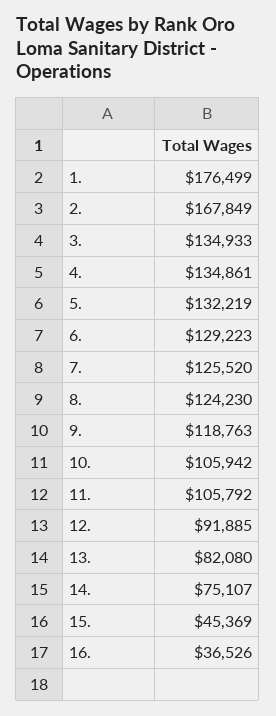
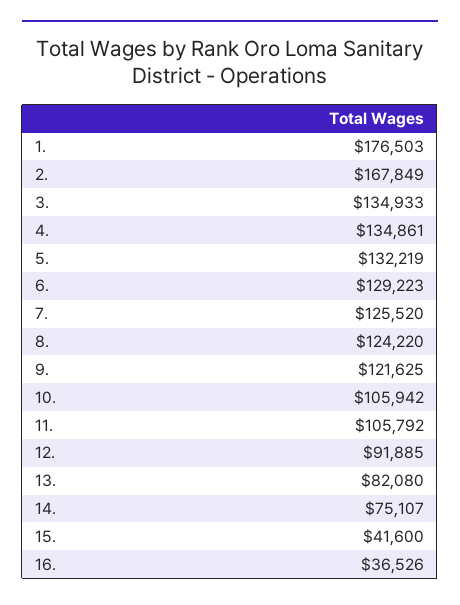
  {
-   "1.": 176499,
+   "1.": 176503,
    "2.": 167849,
    "3.": 134933,
    "4.": 134861,
    "5.": 132219,
    "6.": 129223,
    "7.": 125520,
-   "8.": 124230,
+   "8.": 124220,
-   "9.": 118763,
+   "9.": 121625,
    "10.": 105942,
    "11.": 105792,
    "12.": 91885,
    "13.": 82080,
    "14.": 75107,
-   "15.": 45369,
+   "15.": 41600,
    "16.": 36526
  }

